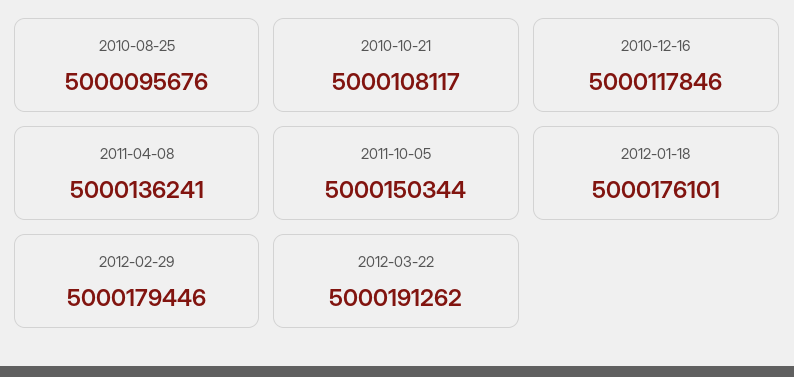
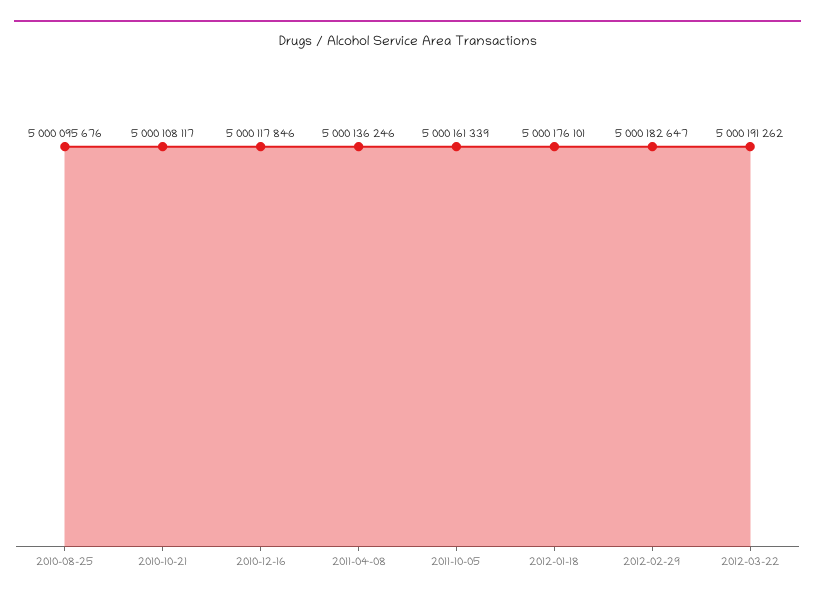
  {
    "2010-08-25": 5000095676,
    "2010-10-21": 5000108117,
    "2010-12-16": 5000117846,
-   "2011-04-08": 5000136241,
+   "2011-04-08": 5000136246,
-   "2011-10-05": 5000150344,
+   "2011-10-05": 5000161339,
    "2012-01-18": 5000176101,
-   "2012-02-29": 5000179446,
+   "2012-02-29": 5000182647,
    "2012-03-22": 5000191262
  }

